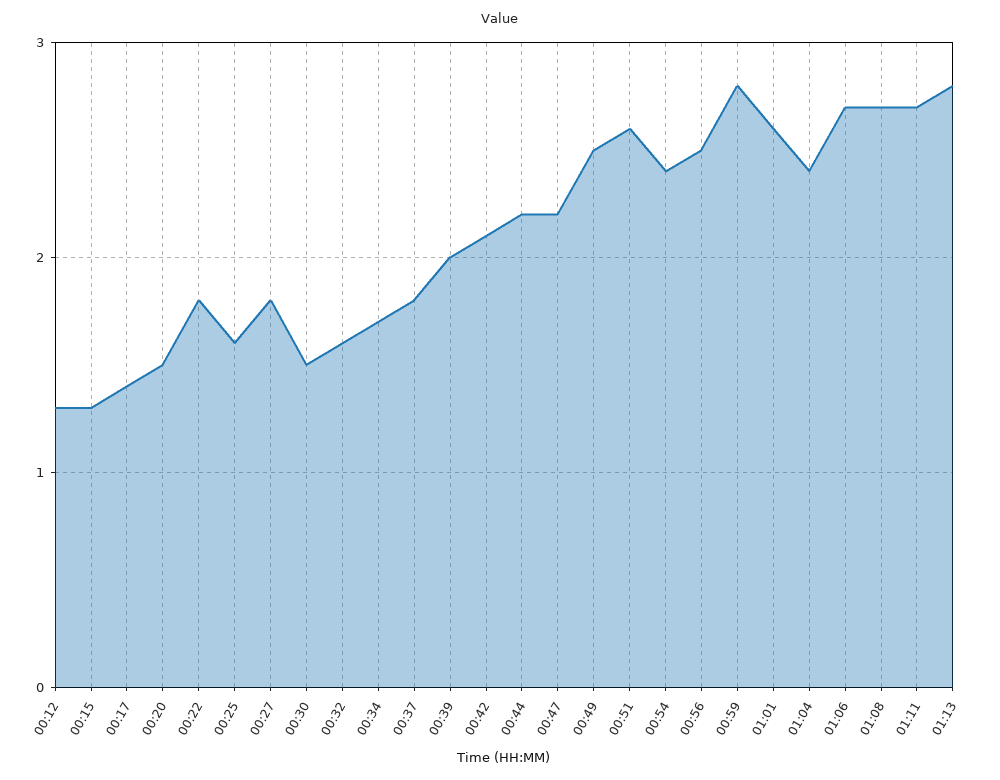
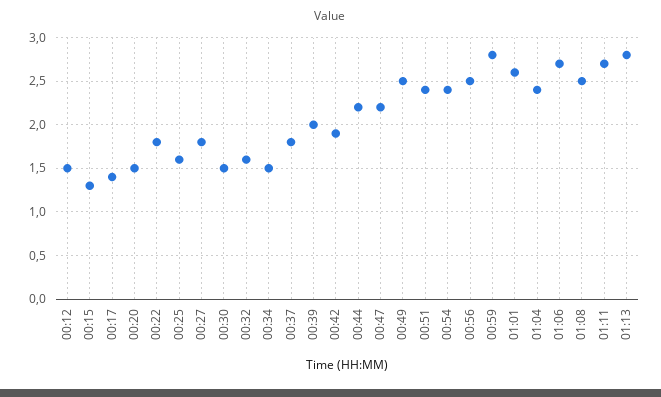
  {
-   "00:12": 1.3,
+   "00:12": 1.5,
    "00:15": 1.3,
    "00:17": 1.4,
    "00:20": 1.5,
    "00:22": 1.8,
    "00:25": 1.6,
    "00:27": 1.8,
    "00:30": 1.5,
    "00:32": 1.6,
-   "00:34": 1.7,
+   "00:34": 1.5,
    "00:37": 1.8,
    "00:39": 2,
-   "00:42": 2.1,
+   "00:42": 1.9,
    "00:44": 2.2,
    "00:47": 2.2,
    "00:49": 2.5,
-   "00:51": 2.6,
+   "00:51": 2.4,
    "00:54": 2.4,
    "00:56": 2.5,
    "00:59": 2.8,
    "01:01": 2.6,
    "01:04": 2.4,
    "01:06": 2.7,
-   "01:08": 2.7,
+   "01:08": 2.5,
    "01:11": 2.7,
    "01:13": 2.8
  }

